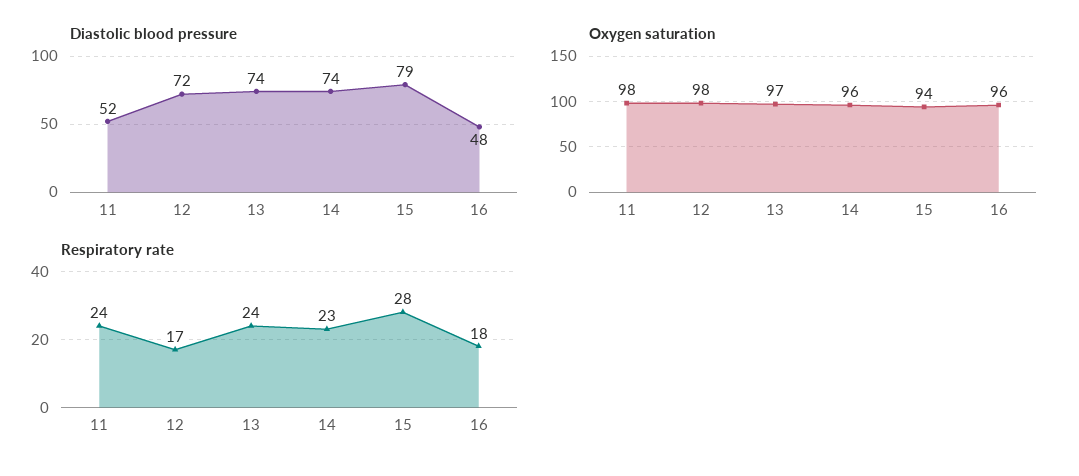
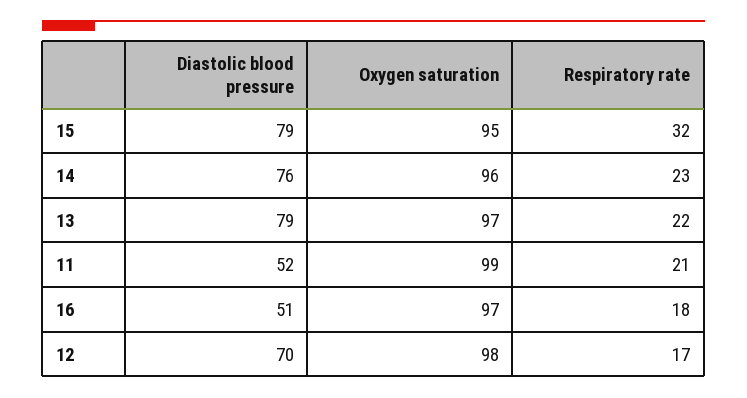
  {
    "Diastolic blood pressure": {
      "11": 52,
-     "12": 72,
+     "12": 70,
-     "13": 74,
+     "13": 79,
-     "14": 74,
+     "14": 76,
      "15": 79,
-     "16": 48
+     "16": 51
    },
    "Oxygen saturation": {
-     "11": 98,
+     "11": 99,
      "12": 98,
      "13": 97,
      "14": 96,
-     "15": 94,
+     "15": 95,
-     "16": 96
+     "16": 97
    },
    "Respiratory rate": {
-     "11": 24,
+     "11": 21,
      "12": 17,
-     "13": 24,
+     "13": 22,
      "14": 23,
-     "15": 28,
+     "15": 32,
      "16": 18
    }
  }

